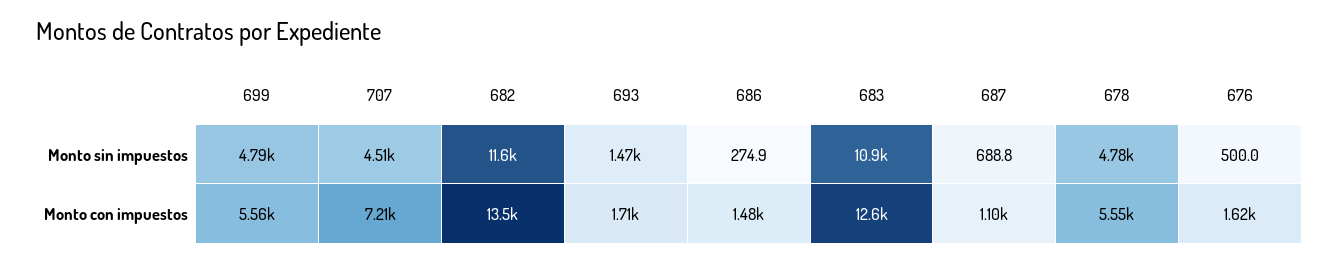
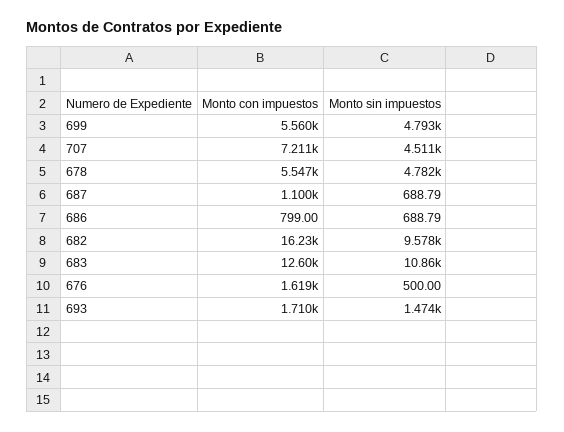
  {
    "699": {
      "Monto sin impuestos": 4793,
      "Monto con impuestos": 5560
    },
    "707": {
      "Monto sin impuestos": 4511,
      "Monto con impuestos": 7211
    },
    "682": {
-     "Monto sin impuestos": 11600,
+     "Monto sin impuestos": 9578,
-     "Monto con impuestos": 13500
+     "Monto con impuestos": 16230
    },
    "693": {
      "Monto sin impuestos": 1474,
      "Monto con impuestos": 1710
    },
    "686": {
-     "Monto sin impuestos": 274.9,
+     "Monto sin impuestos": 688.79,
-     "Monto con impuestos": 1480
+     "Monto con impuestos": 799
    },
    "683": {
      "Monto sin impuestos": 10860,
      "Monto con impuestos": 12600
    },
    "687": {
      "Monto sin impuestos": 688.79,
      "Monto con impuestos": 1100
    },
    "678": {
      "Monto sin impuestos": 4782,
      "Monto con impuestos": 5547
    },
    "676": {
      "Monto sin impuestos": 500,
      "Monto con impuestos": 1619
    }
  }

